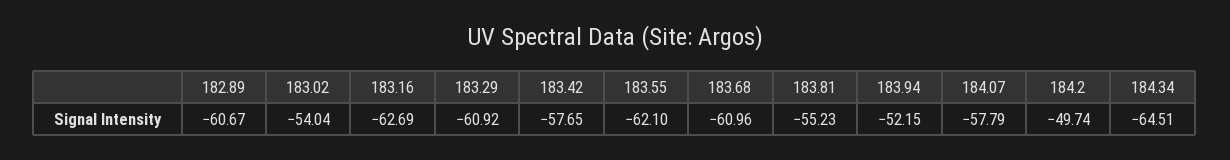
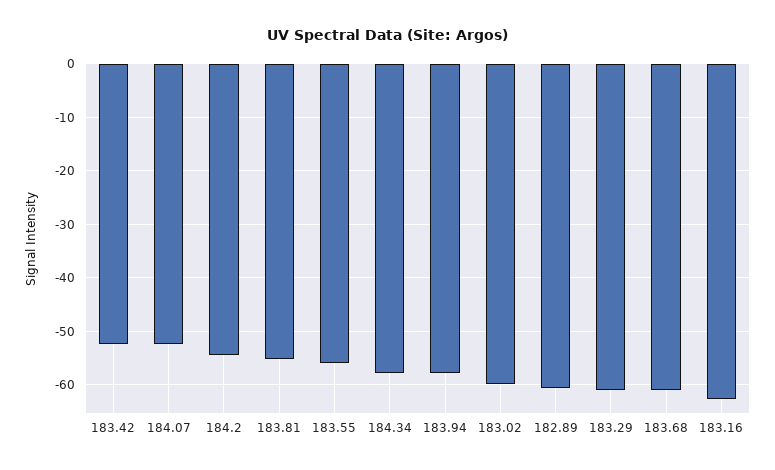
  {
    "182.89": -60.67,
-   "183.02": -54.04,
+   "183.02": -60,
    "183.16": -62.69,
    "183.29": -60.92,
-   "183.42": -57.65,
+   "183.42": -52,
-   "183.55": -62.1,
+   "183.55": -56,
    "183.68": -60.96,
    "183.81": -55.23,
-   "183.94": -52.15,
+   "183.94": -58,
-   "184.07": -57.79,
+   "184.07": -52,
-   "184.2": -49.74,
+   "184.2": -54,
-   "184.34": -64.51
+   "184.34": -58
  }

